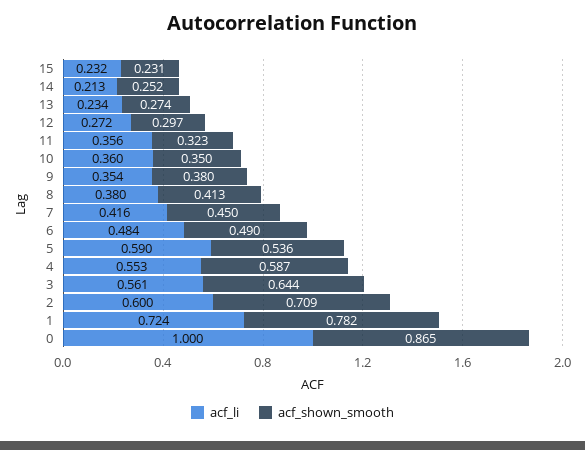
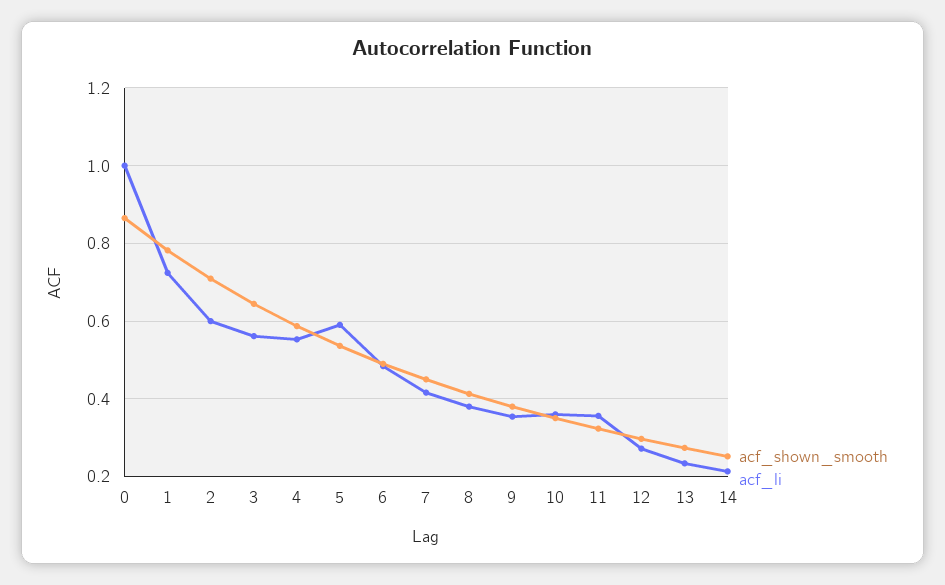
  {
    "acf_li": {
-     "15": 0.232,
      "14": 0.213,
      "13": 0.234,
      "12": 0.272,
      "11": 0.356,
      "10": 0.36,
      "9": 0.354,
      "8": 0.38,
      "7": 0.416,
      "6": 0.484,
      "5": 0.59,
      "4": 0.553,
      "3": 0.561,
      "2": 0.6,
      "1": 0.724,
      "0": 1
    },
    "acf_shown_smooth": {
-     "15": 0.231,
      "14": 0.252,
      "13": 0.274,
      "12": 0.297,
      "11": 0.323,
      "10": 0.35,
      "9": 0.38,
      "8": 0.413,
      "7": 0.45,
      "6": 0.49,
      "5": 0.536,
      "4": 0.587,
      "3": 0.644,
      "2": 0.709,
      "1": 0.782,
      "0": 0.865
    }
  }

